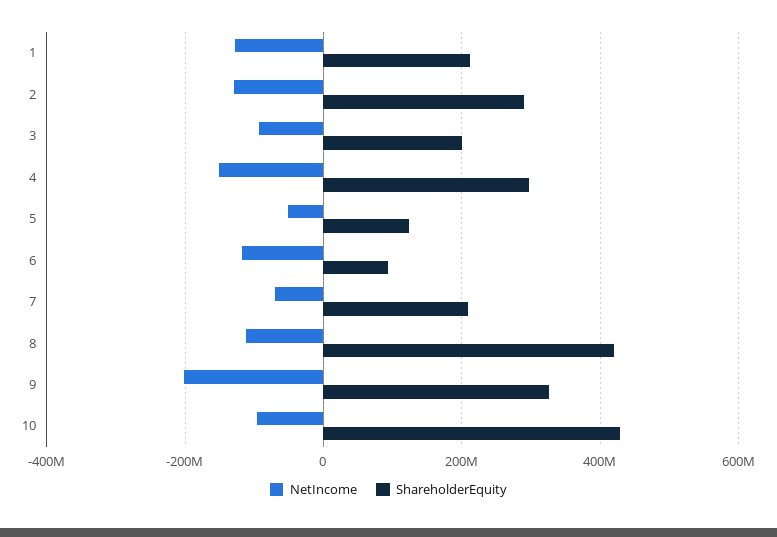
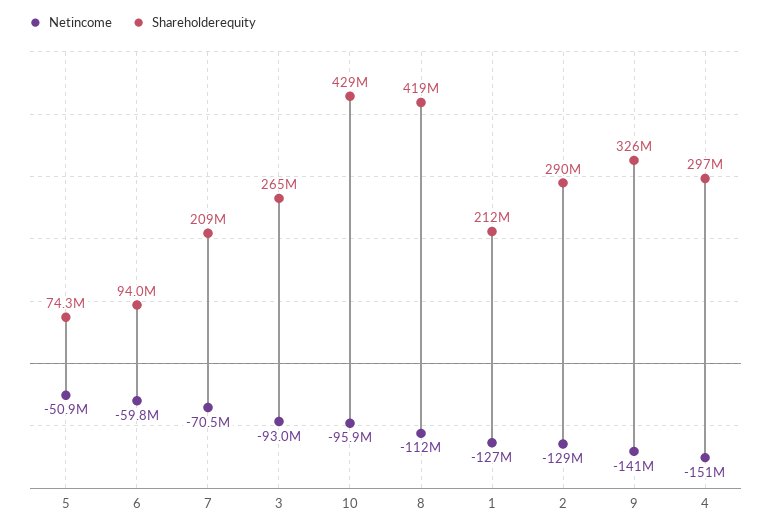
  {
    "NetIncome": {
      "1": -127000000,
      "2": -129000000,
      "3": -93000000,
      "4": -151000000,
      "5": -50900000,
-     "6": -120000000,
+     "6": -59800000,
      "7": -70500000,
      "8": -112000000,
-     "9": -200000000,
+     "9": -141000000,
      "10": -95900000
    },
    "ShareholderEquity": {
      "1": 212000000,
      "2": 290000000,
-     "3": 200000000,
+     "3": 265000000,
      "4": 297000000,
-     "5": 120000000,
+     "5": 74300000,
      "6": 94000000,
      "7": 209000000,
      "8": 419000000,
      "9": 326000000,
      "10": 429000000
    }
  }

